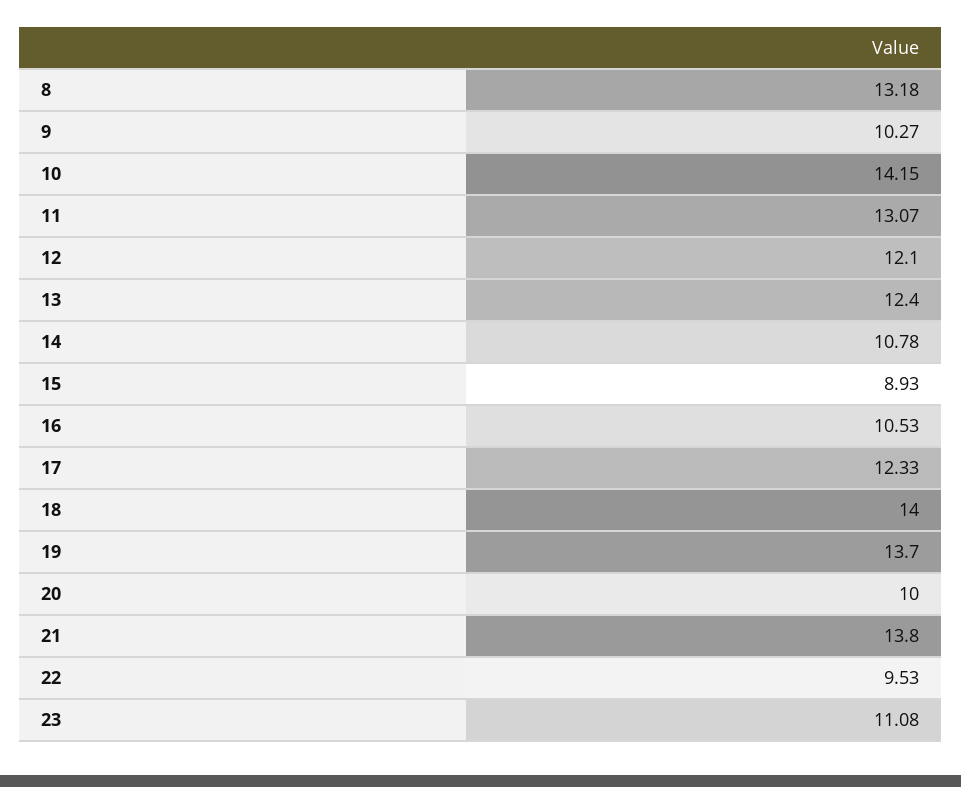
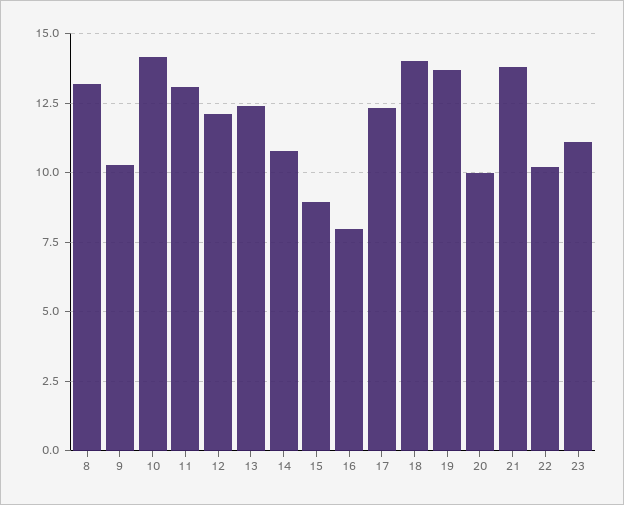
  {
    "8": 13.18,
    "9": 10.27,
    "10": 14.15,
    "11": 13.07,
    "12": 12.1,
    "13": 12.4,
    "14": 10.78,
    "15": 8.93,
-   "16": 10.53,
+   "16": 8,
    "17": 12.33,
    "18": 14,
    "19": 13.7,
    "20": 10,
    "21": 13.8,
-   "22": 9.53,
+   "22": 10.25,
    "23": 11.08
  }

